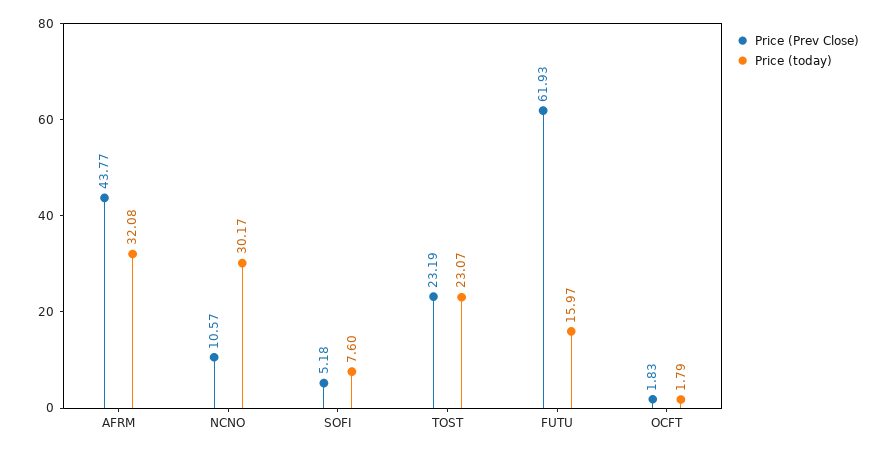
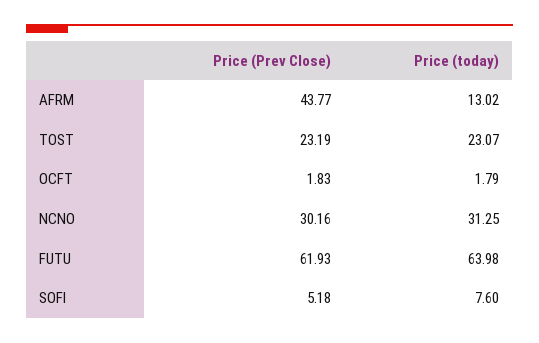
  {
    "Price (Prev Close)": {
      "AFRM": 43.77,
-     "NCNO": 10.57,
+     "NCNO": 30.16,
      "SOFI": 5.18,
      "TOST": 23.19,
      "FUTU": 61.93,
      "OCFT": 1.83
    },
    "Price (today)": {
-     "AFRM": 32.08,
+     "AFRM": 13.02,
-     "NCNO": 30.17,
+     "NCNO": 31.25,
      "SOFI": 7.6,
      "TOST": 23.07,
-     "FUTU": 15.97,
+     "FUTU": 63.98,
      "OCFT": 1.79
    }
  }

